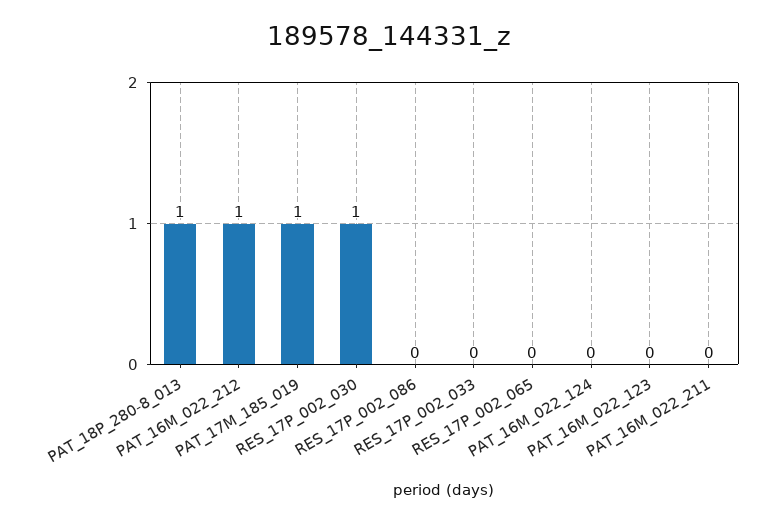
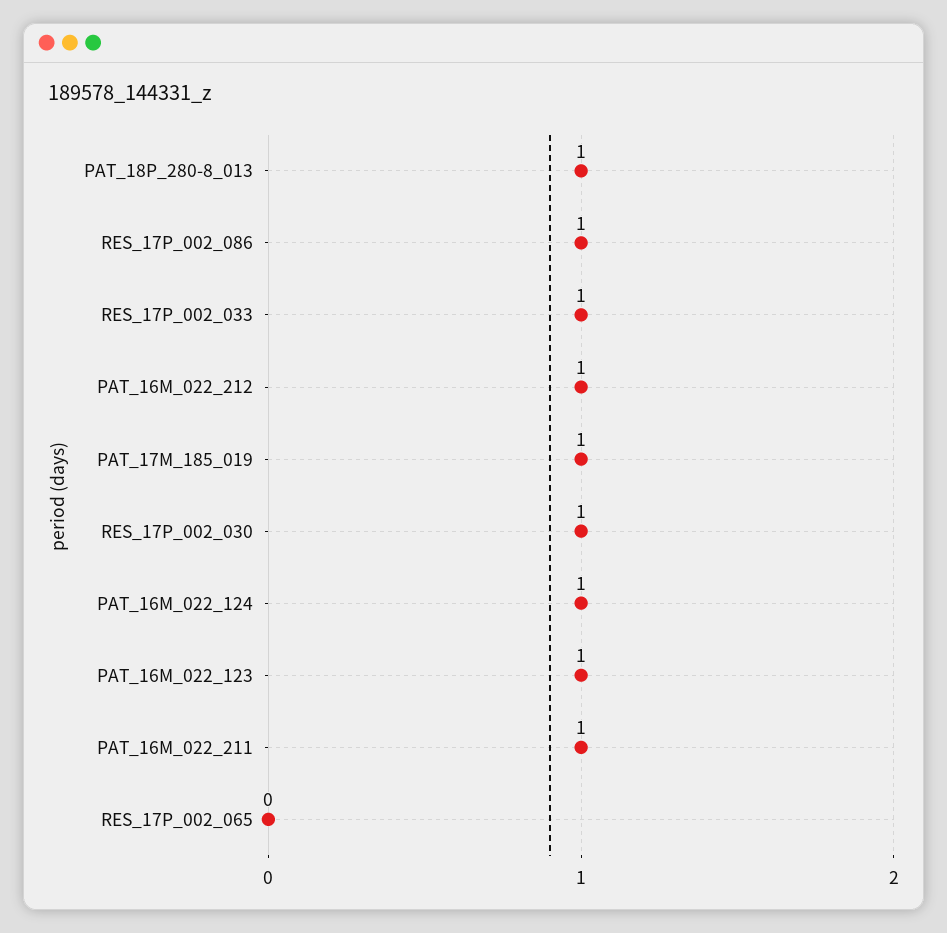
  {
    "PAT_18P_280-8_013": 1,
    "PAT_16M_022_212": 1,
    "PAT_17M_185_019": 1,
    "RES_17P_002_030": 1,
-   "RES_17P_002_086": 0,
+   "RES_17P_002_086": 1,
-   "RES_17P_002_033": 0,
+   "RES_17P_002_033": 1,
    "RES_17P_002_065": 0,
-   "PAT_16M_022_124": 0,
+   "PAT_16M_022_124": 1,
-   "PAT_16M_022_123": 0,
+   "PAT_16M_022_123": 1,
-   "PAT_16M_022_211": 0
+   "PAT_16M_022_211": 1
  }

